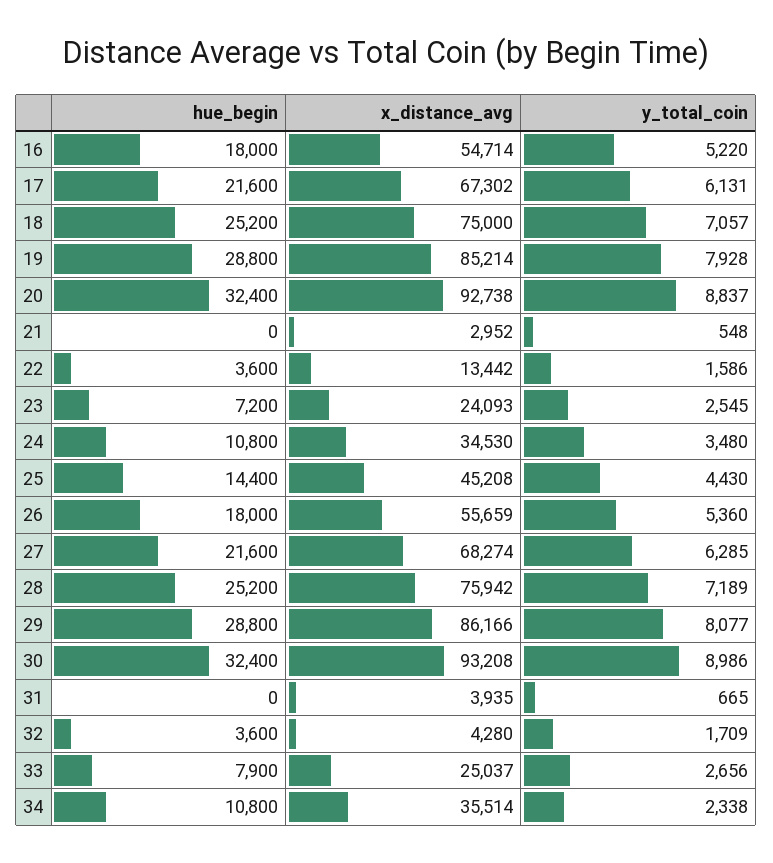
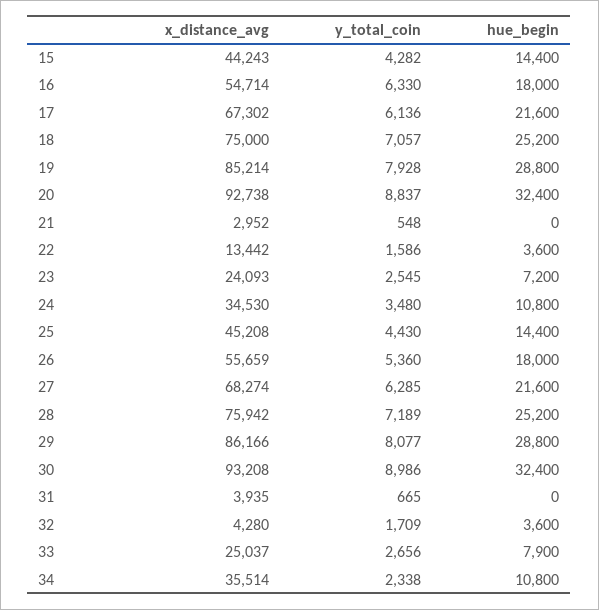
  {
    "hue_begin": {
      "16": 18000,
      "17": 21600,
      "18": 25200,
      "19": 28800,
      "20": 32400,
      "21": 0,
      "22": 3600,
      "23": 7200,
      "24": 10800,
      "25": 14400,
      "26": 18000,
      "27": 21600,
      "28": 25200,
      "29": 28800,
      "30": 32400,
      "31": 0,
      "32": 3600,
      "33": 7900,
-     "34": 10800
+     "34": 10800,
+     "15": 14400
    },
    "x_distance_avg": {
      "16": 54714,
      "17": 67302,
      "18": 75000,
      "19": 85214,
      "20": 92738,
      "21": 2952,
      "22": 13442,
      "23": 24093,
      "24": 34530,
      "25": 45208,
      "26": 55659,
      "27": 68274,
      "28": 75942,
      "29": 86166,
      "30": 93208,
      "31": 3935,
      "32": 4280,
      "33": 25037,
-     "34": 35514
+     "34": 35514,
+     "15": 44243
    },
    "y_total_coin": {
-     "16": 5220,
+     "16": 6330,
-     "17": 6131,
+     "17": 6136,
      "18": 7057,
      "19": 7928,
      "20": 8837,
      "21": 548,
      "22": 1586,
      "23": 2545,
      "24": 3480,
      "25": 4430,
      "26": 5360,
      "27": 6285,
      "28": 7189,
      "29": 8077,
      "30": 8986,
      "31": 665,
      "32": 1709,
      "33": 2656,
-     "34": 2338
+     "34": 2338,
+     "15": 4282
    }
  }

